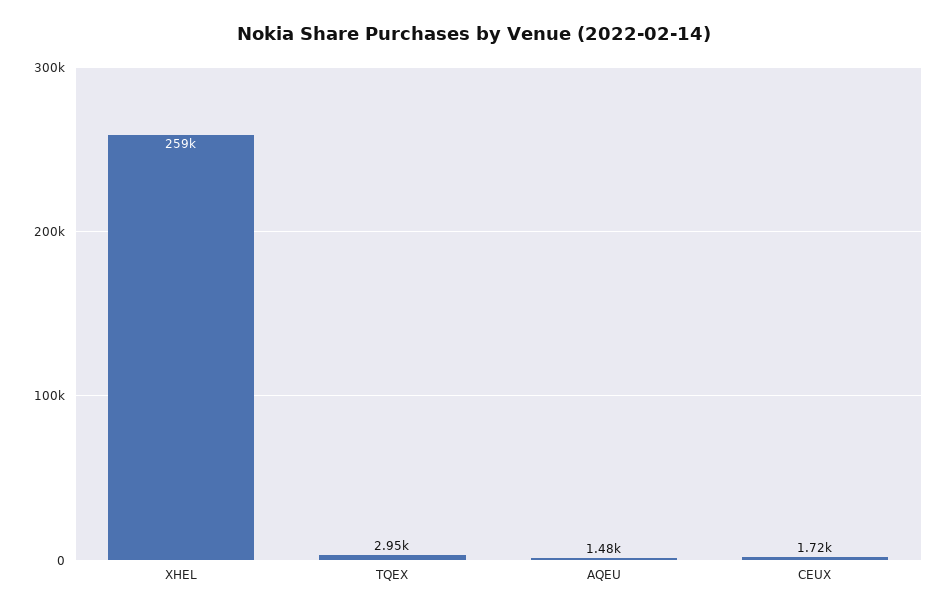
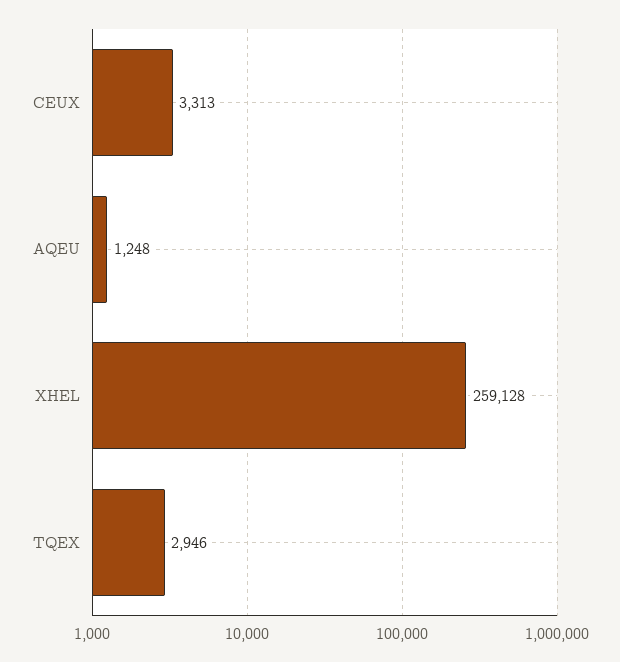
  {
    "XHEL": 259128,
    "TQEX": 2946,
-   "AQEU": 1480,
+   "AQEU": 1248,
-   "CEUX": 1720
+   "CEUX": 3313
  }

